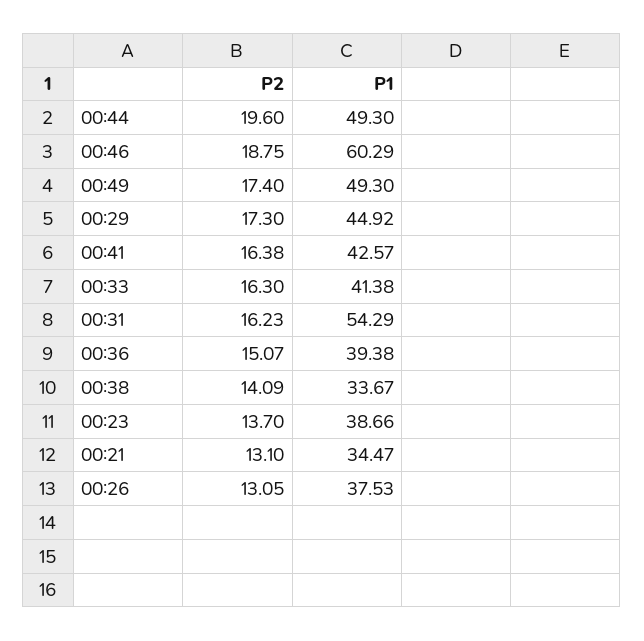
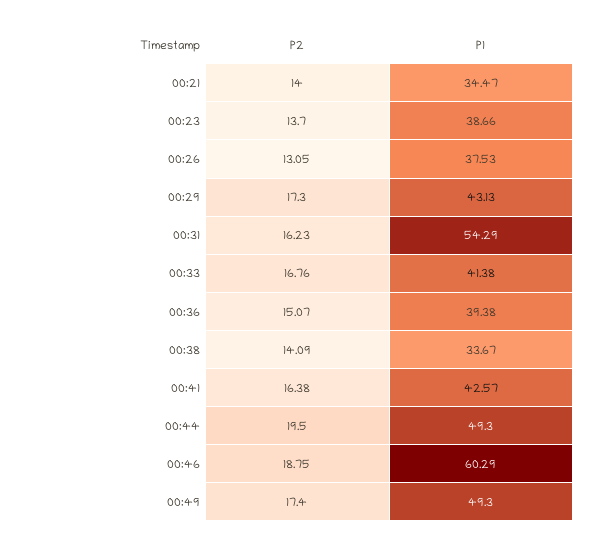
  {
    "P2": {
-     "00:44": 19.6,
+     "00:44": 19.5,
      "00:46": 18.75,
      "00:49": 17.4,
      "00:29": 17.3,
      "00:41": 16.38,
-     "00:33": 16.3,
+     "00:33": 16.76,
      "00:31": 16.23,
      "00:36": 15.07,
      "00:38": 14.09,
      "00:23": 13.7,
-     "00:21": 13.1,
+     "00:21": 14,
      "00:26": 13.05
    },
    "P1": {
      "00:44": 49.3,
      "00:46": 60.29,
      "00:49": 49.3,
-     "00:29": 44.92,
+     "00:29": 43.13,
      "00:41": 42.57,
      "00:33": 41.38,
      "00:31": 54.29,
      "00:36": 39.38,
      "00:38": 33.67,
      "00:23": 38.66,
      "00:21": 34.47,
      "00:26": 37.53
    }
  }

